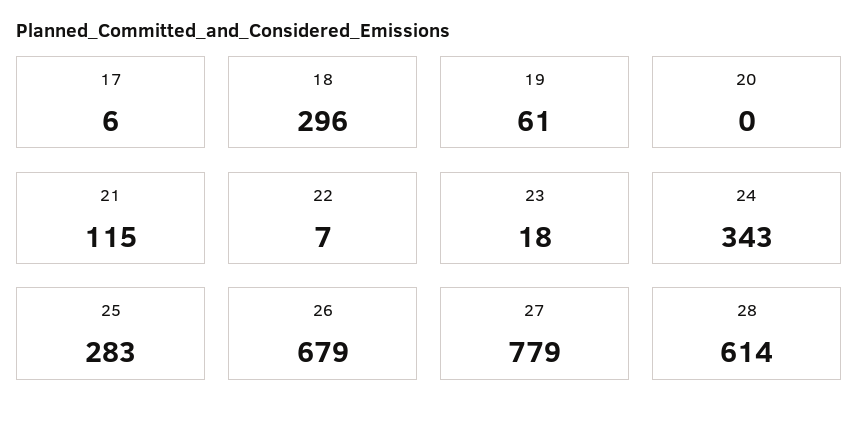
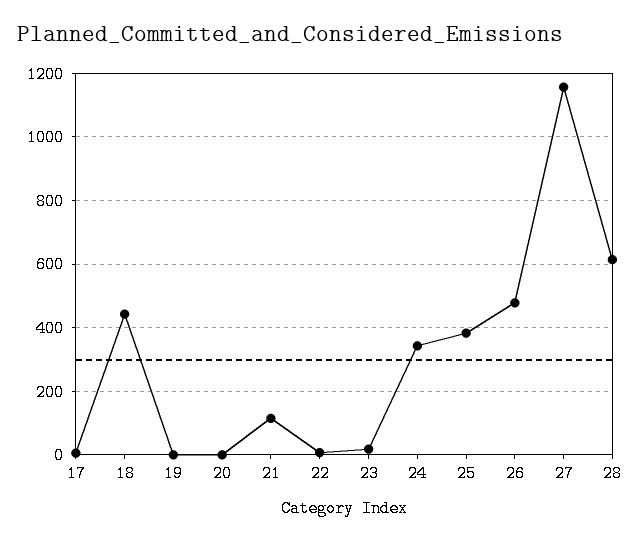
  {
    "17": 6,
-   "18": 296,
+   "18": 440,
-   "19": 61,
+   "19": 0,
    "20": 0,
    "21": 115,
    "22": 7,
    "23": 18,
    "24": 343,
-   "25": 283,
+   "25": 380,
-   "26": 679,
+   "26": 480,
-   "27": 779,
+   "27": 1160,
    "28": 614
  }

